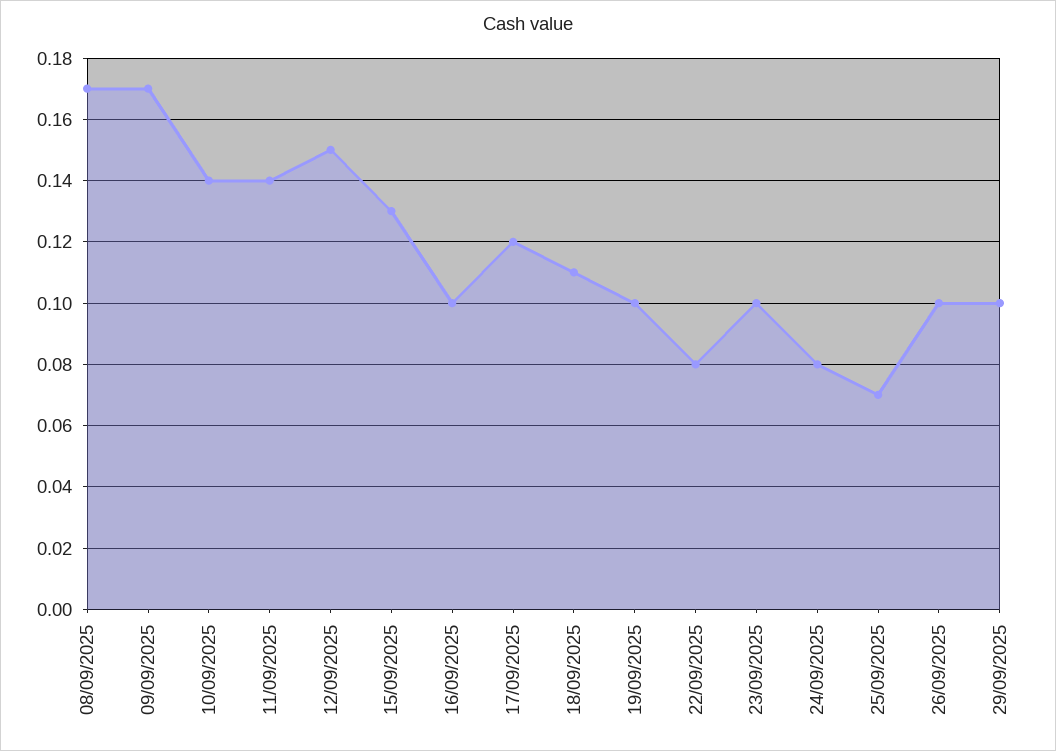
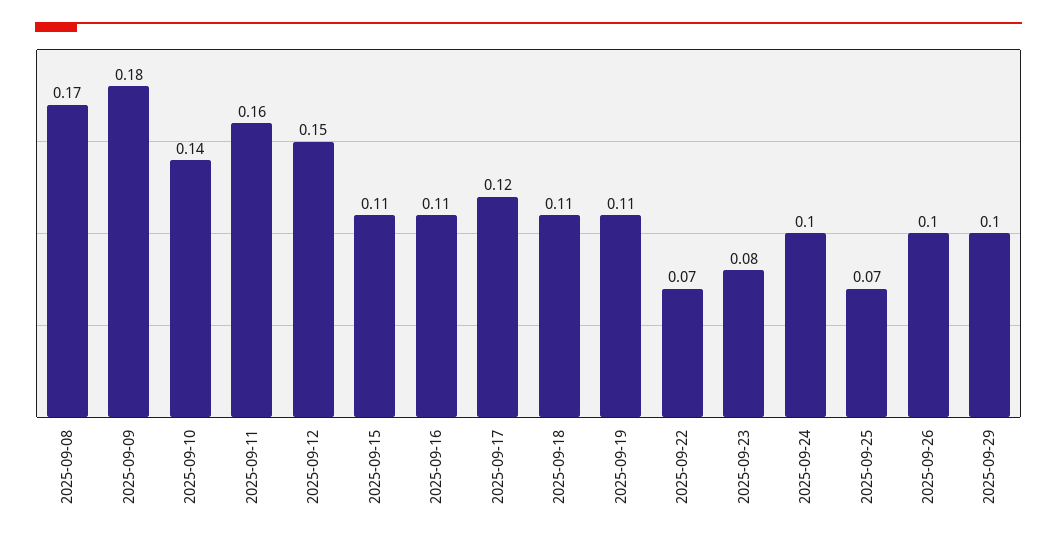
  {
    "08/09/2025": 0.17,
-   "09/09/2025": 0.17,
+   "09/09/2025": 0.18,
    "10/09/2025": 0.14,
-   "11/09/2025": 0.14,
+   "11/09/2025": 0.16,
    "12/09/2025": 0.15,
-   "15/09/2025": 0.13,
+   "15/09/2025": 0.11,
-   "16/09/2025": 0.1,
+   "16/09/2025": 0.11,
    "17/09/2025": 0.12,
    "18/09/2025": 0.11,
-   "19/09/2025": 0.1,
+   "19/09/2025": 0.11,
-   "22/09/2025": 0.08,
+   "22/09/2025": 0.07,
-   "23/09/2025": 0.1,
+   "23/09/2025": 0.08,
-   "24/09/2025": 0.08,
+   "24/09/2025": 0.1,
    "25/09/2025": 0.07,
    "26/09/2025": 0.1,
    "29/09/2025": 0.1
  }

